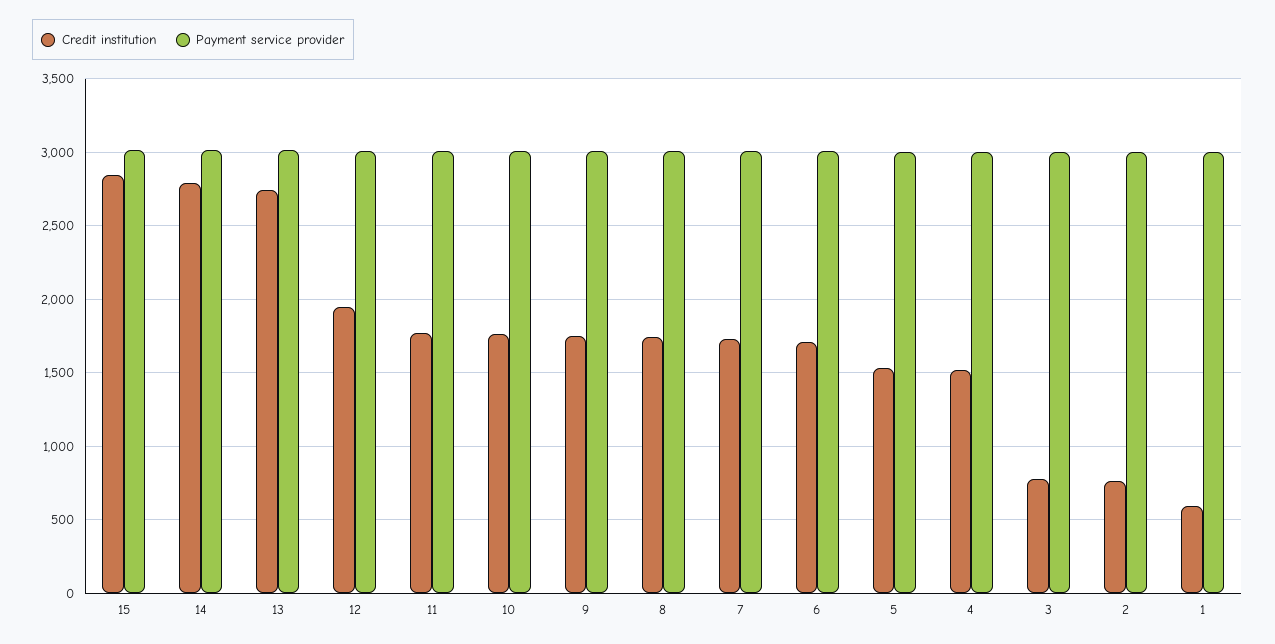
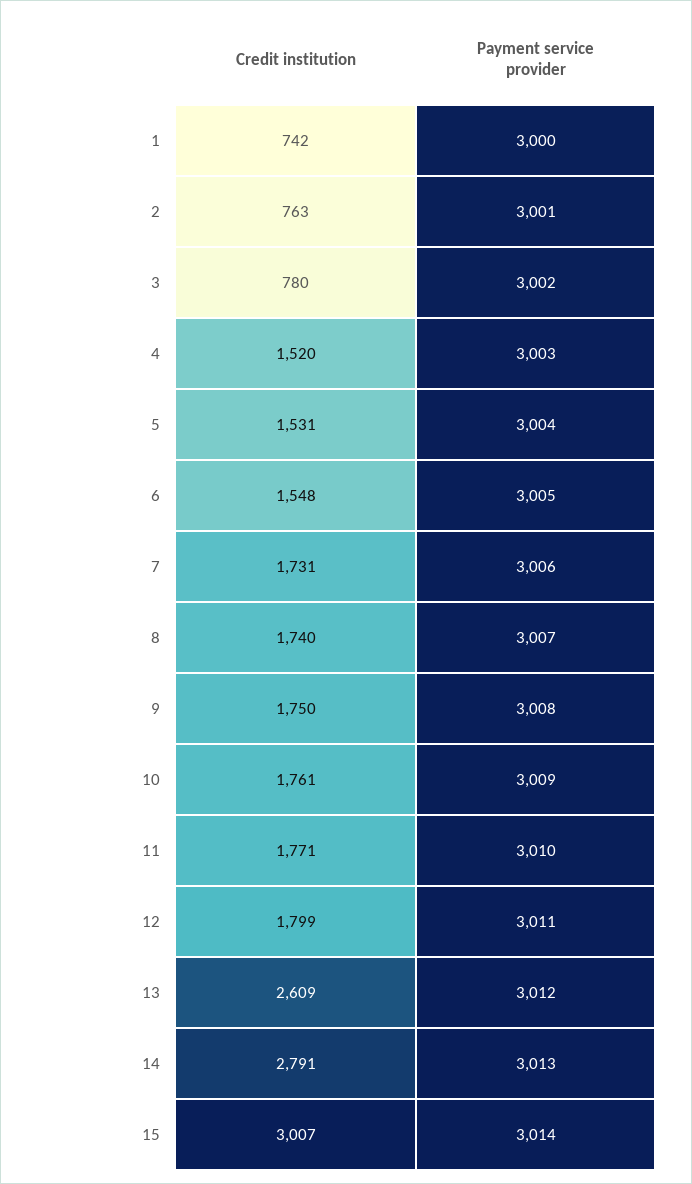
  {
    "Credit institution": {
-     "15": 2850,
+     "15": 3007,
      "14": 2791,
-     "13": 2750,
+     "13": 2609,
-     "12": 1950,
+     "12": 1799,
      "11": 1771,
      "10": 1761,
      "9": 1750,
      "8": 1740,
      "7": 1731,
-     "6": 1700,
+     "6": 1548,
      "5": 1531,
      "4": 1520,
      "3": 780,
      "2": 763,
-     "1": 600
+     "1": 742
    },
    "Payment service provider": {
      "15": 3014,
      "14": 3013,
      "13": 3012,
      "12": 3011,
      "11": 3010,
      "10": 3009,
      "9": 3008,
      "8": 3007,
      "7": 3006,
      "6": 3005,
      "5": 3004,
      "4": 3003,
      "3": 3002,
      "2": 3001,
      "1": 3000
    }
  }

